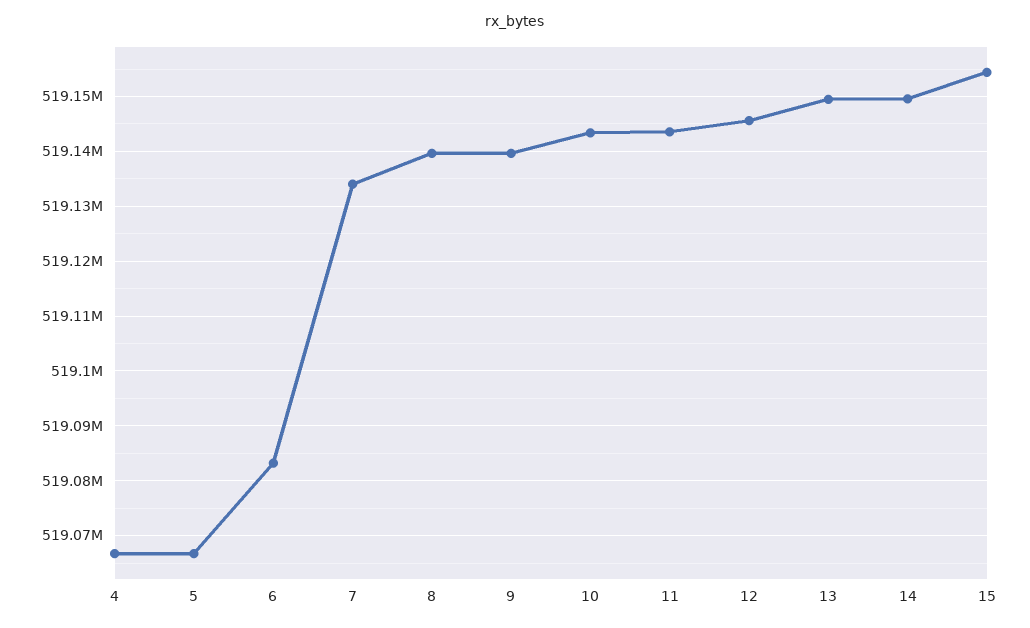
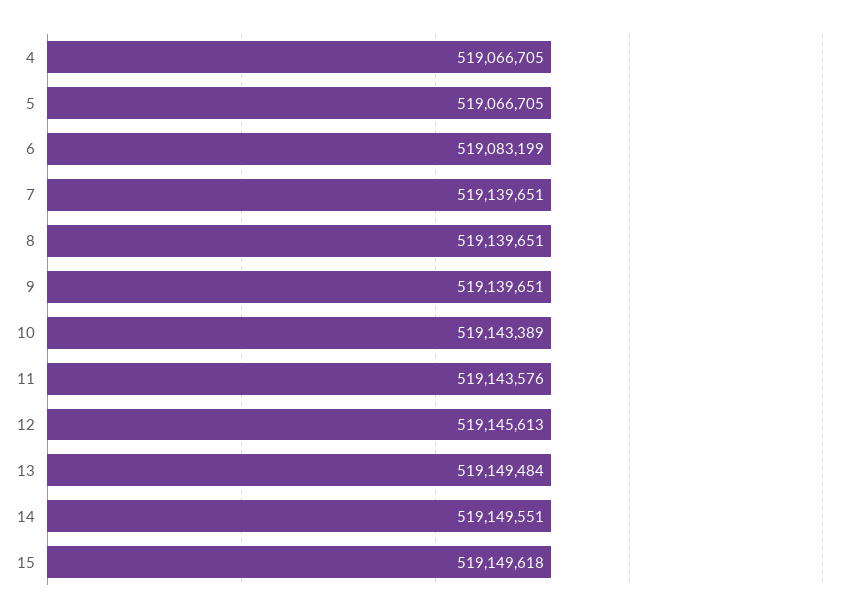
  {
    "4": 519066705,
    "5": 519066705,
    "6": 519083199,
-   "7": 519134000,
+   "7": 519139651,
    "8": 519139651,
    "9": 519139651,
    "10": 519143389,
    "11": 519143576,
    "12": 519145613,
    "13": 519149484,
    "14": 519149551,
-   "15": 519154000
+   "15": 519149618
  }

